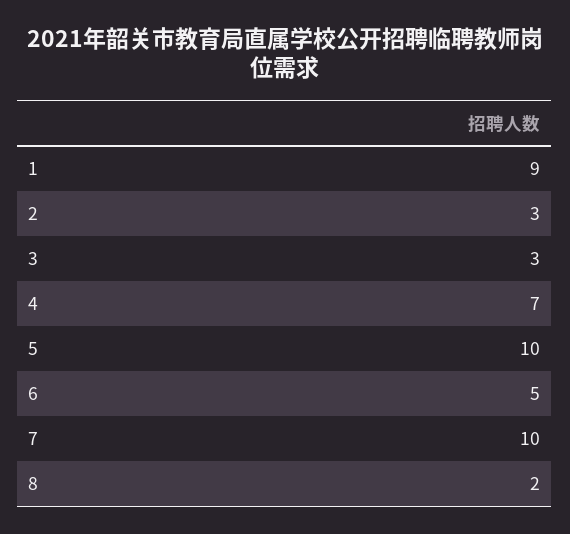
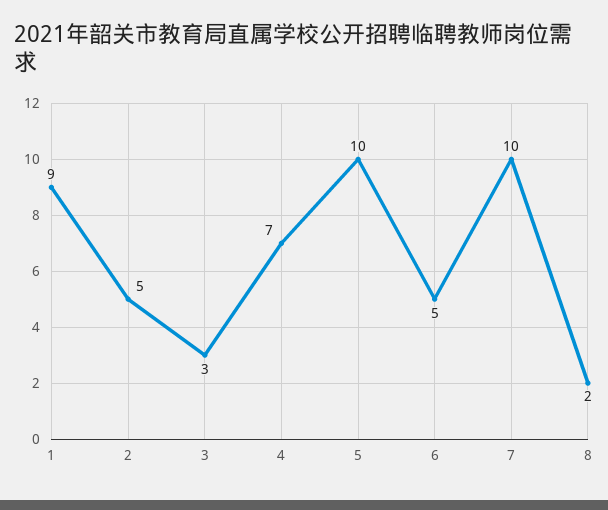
  {
    "1": 9,
-   "2": 3,
+   "2": 5,
    "3": 3,
    "4": 7,
    "5": 10,
    "6": 5,
    "7": 10,
    "8": 2
  }

